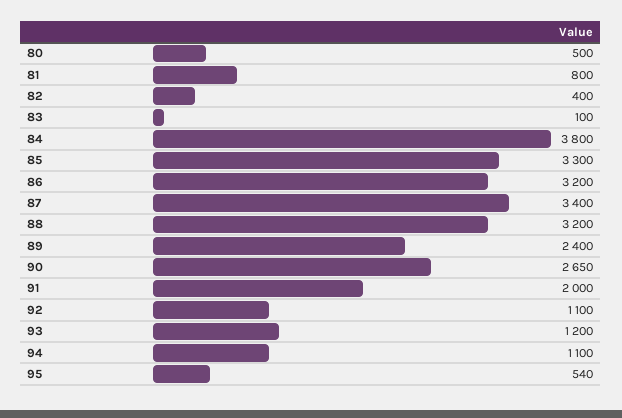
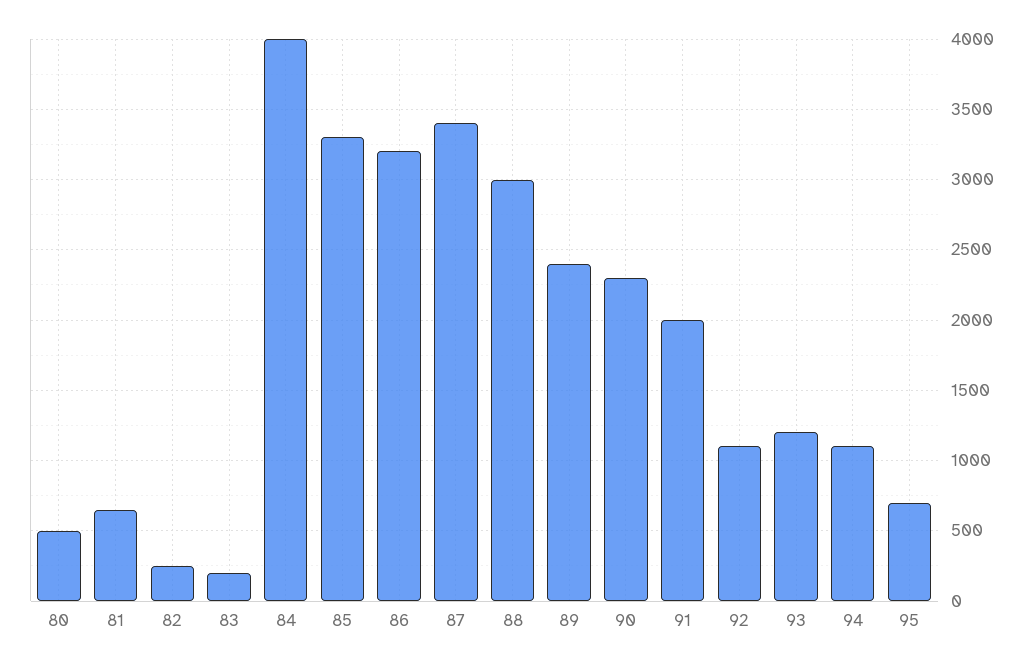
  {
    "80": 500,
-   "81": 800,
+   "81": 650,
-   "82": 400,
+   "82": 250,
-   "83": 100,
+   "83": 200,
-   "84": 3800,
+   "84": 4000,
    "85": 3300,
    "86": 3200,
    "87": 3400,
-   "88": 3200,
+   "88": 3000,
    "89": 2400,
-   "90": 2650,
+   "90": 2300,
    "91": 2000,
    "92": 1100,
    "93": 1200,
    "94": 1100,
-   "95": 540
+   "95": 700
  }

